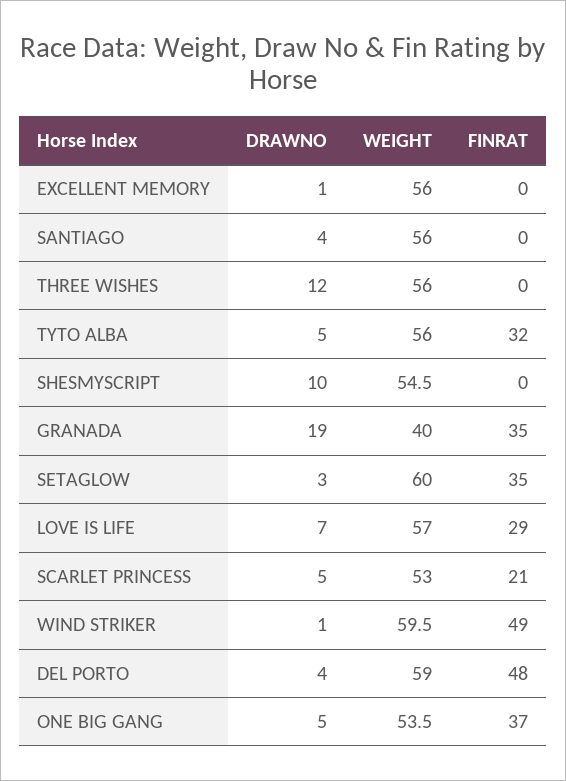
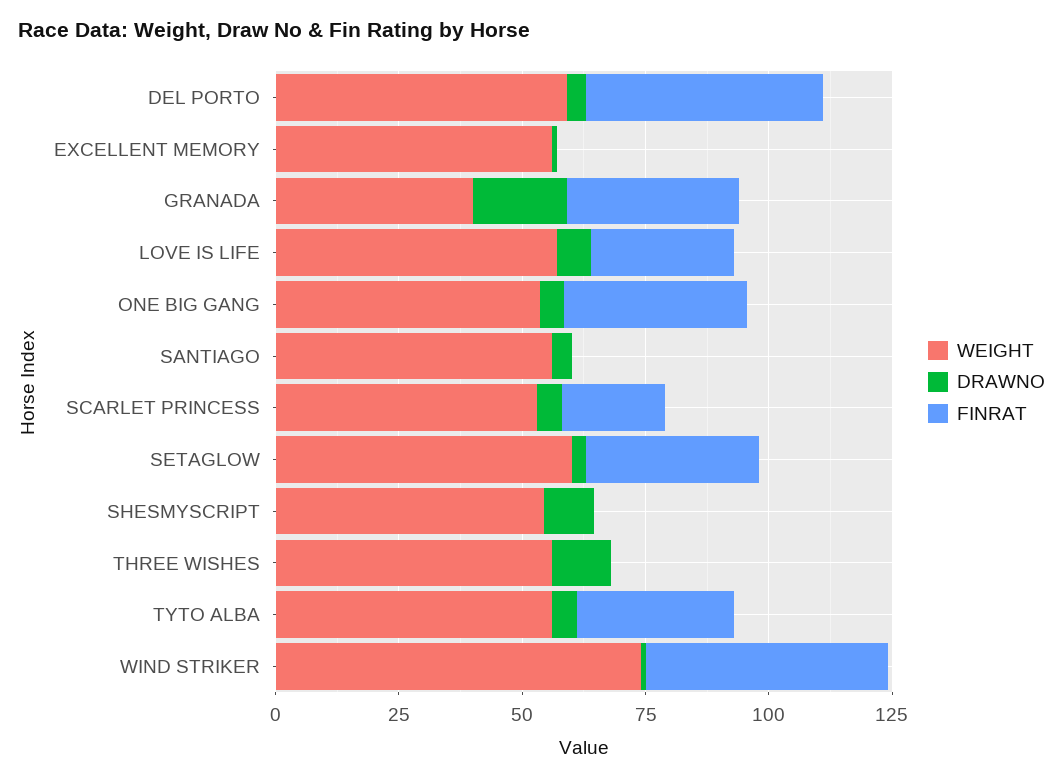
  {
    "DRAWNO": {
      "EXCELLENT MEMORY": 1,
      "SANTIAGO": 4,
      "THREE WISHES": 12,
      "TYTO ALBA": 5,
      "SHESMYSCRIPT": 10,
      "GRANADA": 19,
      "SETAGLOW": 3,
      "LOVE IS LIFE": 7,
      "SCARLET PRINCESS": 5,
      "WIND STRIKER": 1,
      "DEL PORTO": 4,
      "ONE BIG GANG": 5
    },
    "WEIGHT": {
      "EXCELLENT MEMORY": 56,
      "SANTIAGO": 56,
      "THREE WISHES": 56,
      "TYTO ALBA": 56,
      "SHESMYSCRIPT": 54.5,
      "GRANADA": 40,
      "SETAGLOW": 60,
      "LOVE IS LIFE": 57,
      "SCARLET PRINCESS": 53,
-     "WIND STRIKER": 59.5,
+     "WIND STRIKER": 75,
      "DEL PORTO": 59,
      "ONE BIG GANG": 53.5
    },
    "FINRAT": {
      "EXCELLENT MEMORY": 0,
      "SANTIAGO": 0,
      "THREE WISHES": 0,
      "TYTO ALBA": 32,
      "SHESMYSCRIPT": 0,
      "GRANADA": 35,
      "SETAGLOW": 35,
      "LOVE IS LIFE": 29,
      "SCARLET PRINCESS": 21,
      "WIND STRIKER": 49,
      "DEL PORTO": 48,
      "ONE BIG GANG": 37
    }
  }

